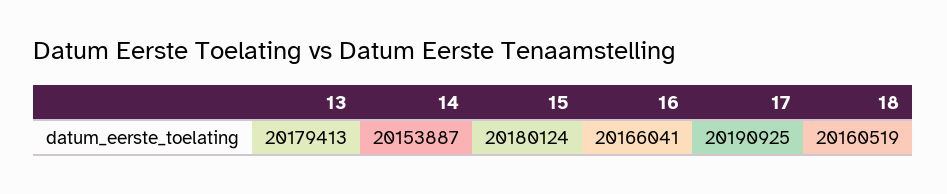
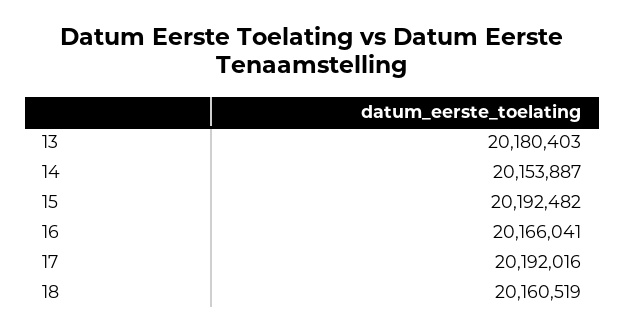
  {
-   "13": 20179413,
+   "13": 20180403,
    "14": 20153887,
-   "15": 20180124,
+   "15": 20192482,
    "16": 20166041,
-   "17": 20190925,
+   "17": 20192016,
    "18": 20160519
  }

